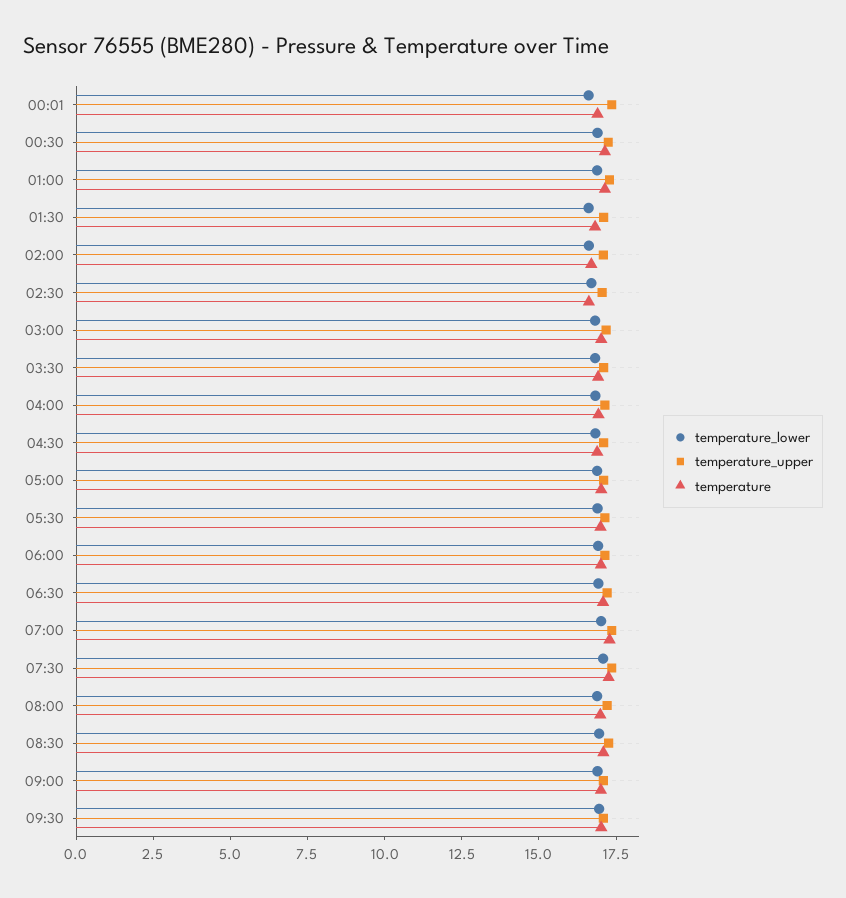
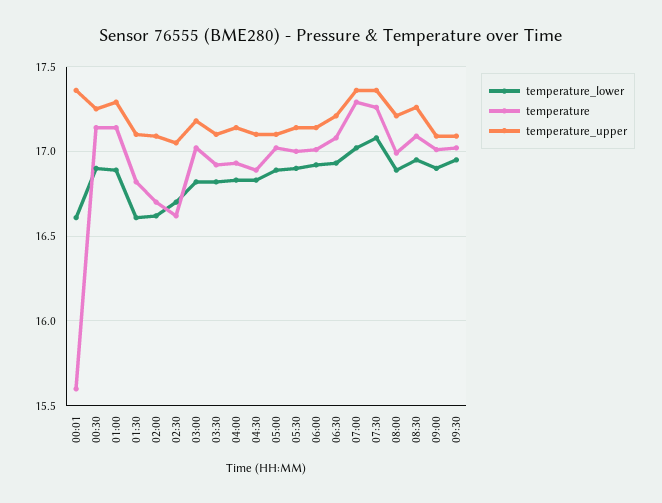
  {
    "temperature_lower": {
      "00:01": 16.6,
      "00:30": 16.9,
      "01:00": 16.9,
      "01:30": 16.6,
      "02:00": 16.6,
      "02:30": 16.7,
      "03:00": 16.8,
      "03:30": 16.8,
      "04:00": 16.85,
      "04:30": 16.85,
      "05:00": 16.9,
      "05:30": 16.9,
      "06:00": 16.9,
      "06:30": 16.95,
      "07:00": 17,
      "07:30": 17.1,
      "08:00": 16.9,
      "08:30": 16.95,
      "09:00": 16.9,
      "09:30": 16.95
    },
    "temperature_upper": {
      "00:01": 17.35,
      "00:30": 17.25,
      "01:00": 17.3,
      "01:30": 17.1,
      "02:00": 17.1,
      "02:30": 17.05,
      "03:00": 17.2,
      "03:30": 17.1,
      "04:00": 17.15,
      "04:30": 17.1,
      "05:00": 17.1,
      "05:30": 17.15,
      "06:00": 17.15,
      "06:30": 17.2,
      "07:00": 17.35,
      "07:30": 17.35,
      "08:00": 17.2,
      "08:30": 17.25,
      "09:00": 17.1,
      "09:30": 17.1
    },
    "temperature": {
-     "00:01": 17,
+     "00:01": 15.6,
      "00:30": 17.15,
      "01:00": 17.15,
      "01:30": 16.8,
      "02:00": 16.7,
      "02:30": 16.6,
      "03:00": 17,
      "03:30": 16.9,
      "04:00": 16.95,
      "04:30": 16.9,
      "05:00": 17,
      "05:30": 17,
      "06:00": 17,
      "06:30": 17.1,
      "07:00": 17.3,
      "07:30": 17.25,
      "08:00": 17,
      "08:30": 17.1,
      "09:00": 17,
      "09:30": 17
    }
  }

